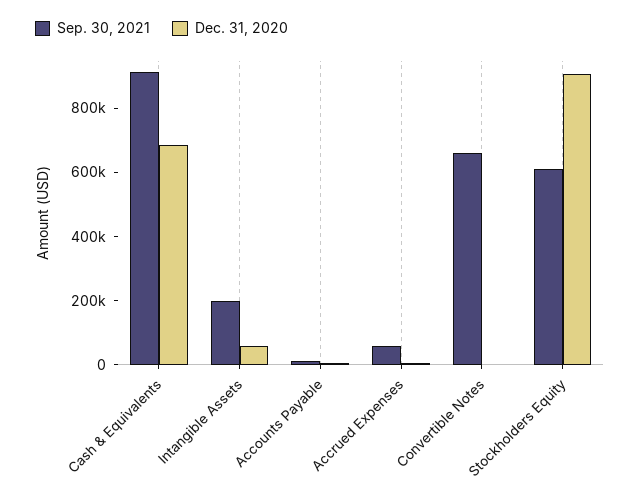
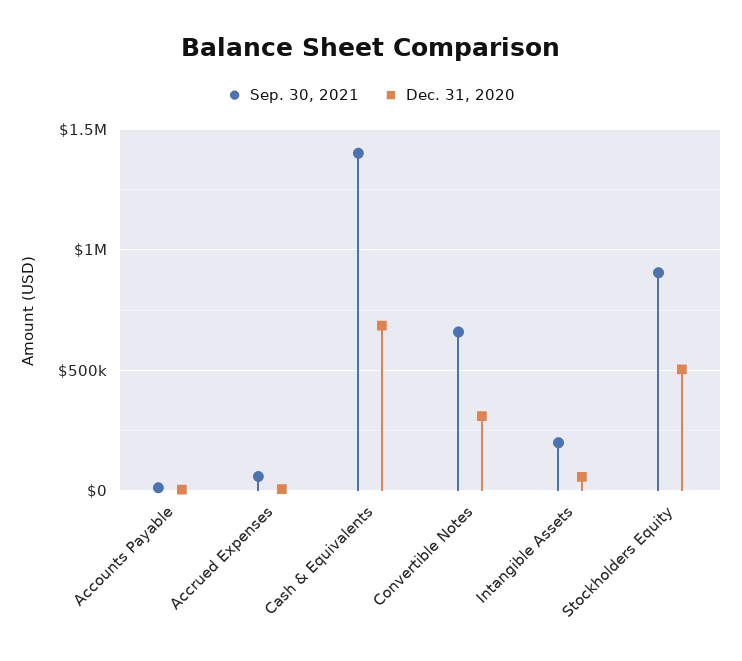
  {
    "Sep. 30, 2021": {
-     "Cash & Equivalents": 900000,
+     "Cash & Equivalents": 1400000,
      "Intangible Assets": 200000,
      "Accounts Payable": 0,
      "Accrued Expenses": 50000,
      "Convertible Notes": 650000,
-     "Stockholders Equity": 600000
+     "Stockholders Equity": 900000
    },
    "Dec. 31, 2020": {
      "Cash & Equivalents": 700000,
      "Intangible Assets": 50000,
      "Accounts Payable": 0,
      "Accrued Expenses": 0,
-     "Convertible Notes": 0,
+     "Convertible Notes": 300000,
-     "Stockholders Equity": 900000
+     "Stockholders Equity": 500000
    }
  }

